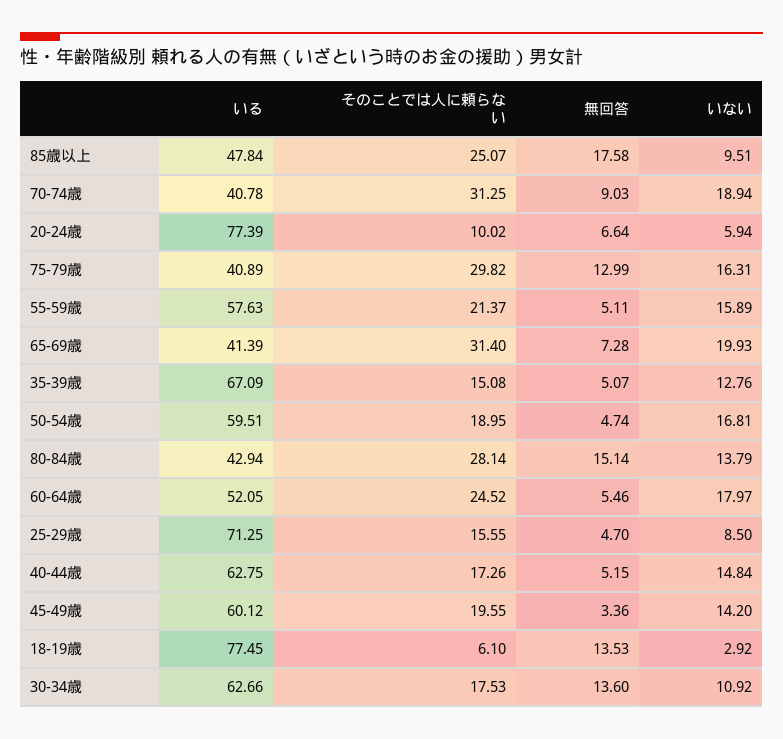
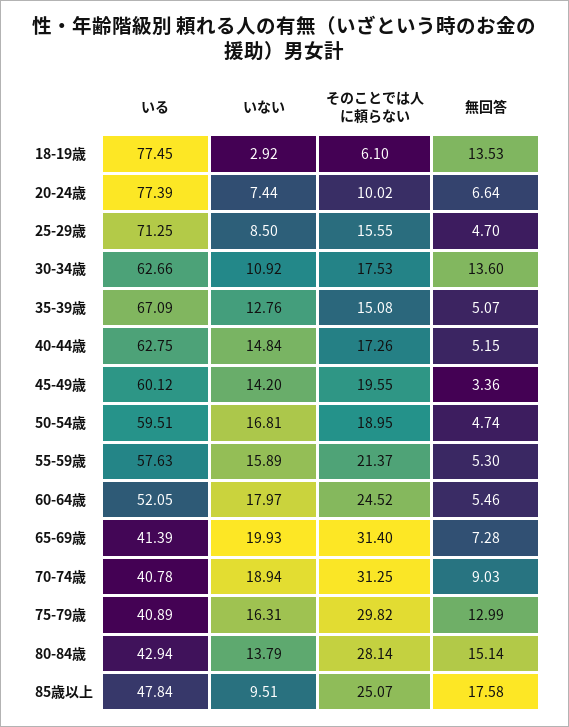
  {
    "いる": {
      "85歳以上": 47.84,
      "70-74歳": 40.78,
      "20-24歳": 77.39,
      "75-79歳": 40.89,
      "55-59歳": 57.63,
      "65-69歳": 41.39,
      "35-39歳": 67.09,
      "50-54歳": 59.51,
      "80-84歳": 42.94,
      "60-64歳": 52.05,
      "25-29歳": 71.25,
      "40-44歳": 62.75,
      "45-49歳": 60.12,
      "18-19歳": 77.45,
      "30-34歳": 62.66
    },
    "そのことでは人に頼らない": {
      "85歳以上": 25.07,
      "70-74歳": 31.25,
      "20-24歳": 10.02,
      "75-79歳": 29.82,
      "55-59歳": 21.37,
      "65-69歳": 31.4,
      "35-39歳": 15.08,
      "50-54歳": 18.95,
      "80-84歳": 28.14,
      "60-64歳": 24.52,
      "25-29歳": 15.55,
      "40-44歳": 17.26,
      "45-49歳": 19.55,
      "18-19歳": 6.1,
      "30-34歳": 17.53
    },
    "無回答": {
      "85歳以上": 17.58,
      "70-74歳": 9.03,
      "20-24歳": 6.64,
      "75-79歳": 12.99,
-     "55-59歳": 5.11,
+     "55-59歳": 5.3,
      "65-69歳": 7.28,
      "35-39歳": 5.07,
      "50-54歳": 4.74,
      "80-84歳": 15.14,
      "60-64歳": 5.46,
      "25-29歳": 4.7,
      "40-44歳": 5.15,
      "45-49歳": 3.36,
      "18-19歳": 13.53,
      "30-34歳": 13.6
    },
    "いない": {
      "85歳以上": 9.51,
      "70-74歳": 18.94,
-     "20-24歳": 5.94,
+     "20-24歳": 7.44,
      "75-79歳": 16.31,
      "55-59歳": 15.89,
      "65-69歳": 19.93,
      "35-39歳": 12.76,
      "50-54歳": 16.81,
      "80-84歳": 13.79,
      "60-64歳": 17.97,
      "25-29歳": 8.5,
      "40-44歳": 14.84,
      "45-49歳": 14.2,
      "18-19歳": 2.92,
      "30-34歳": 10.92
    }
  }

